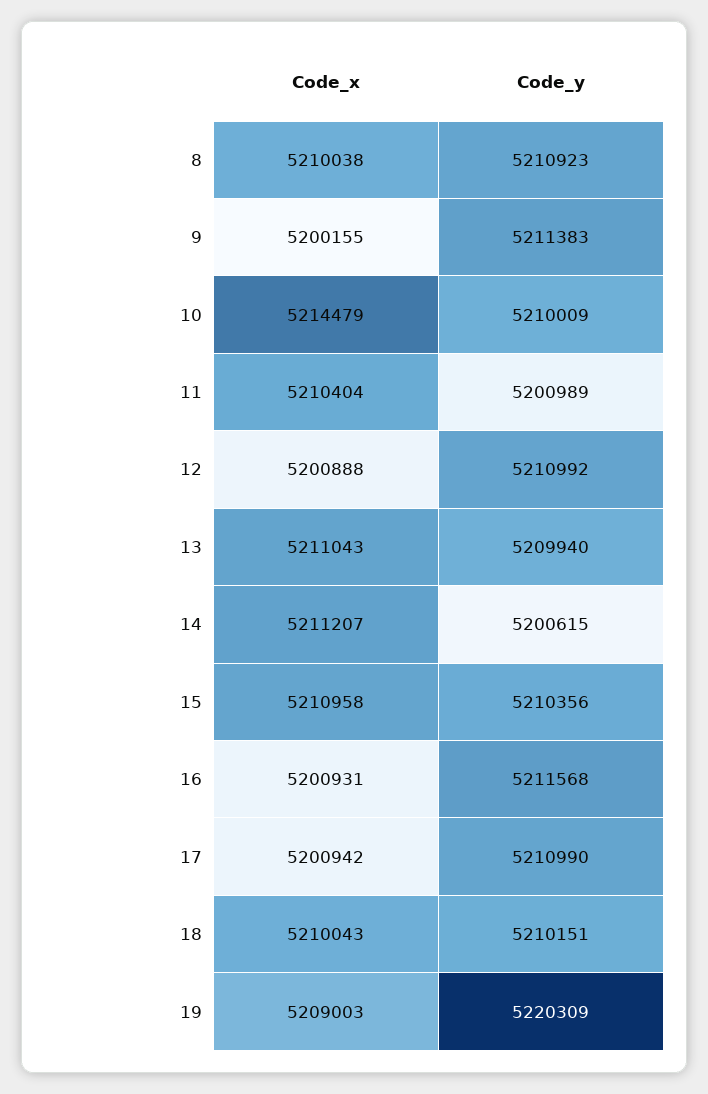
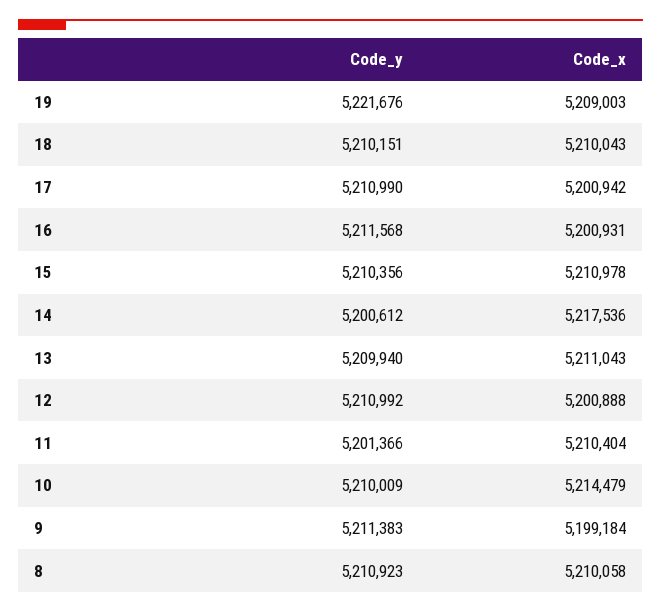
  {
    "Code_x": {
-     "8": 5210038,
+     "8": 5210058,
-     "9": 5200155,
+     "9": 5199184,
      "10": 5214479,
      "11": 5210404,
      "12": 5200888,
      "13": 5211043,
-     "14": 5211207,
+     "14": 5217536,
-     "15": 5210958,
+     "15": 5210978,
      "16": 5200931,
      "17": 5200942,
      "18": 5210043,
      "19": 5209003
    },
    "Code_y": {
      "8": 5210923,
      "9": 5211383,
      "10": 5210009,
-     "11": 5200989,
+     "11": 5201366,
      "12": 5210992,
      "13": 5209940,
-     "14": 5200615,
+     "14": 5200612,
      "15": 5210356,
      "16": 5211568,
      "17": 5210990,
      "18": 5210151,
-     "19": 5220309
+     "19": 5221676
    }
  }

